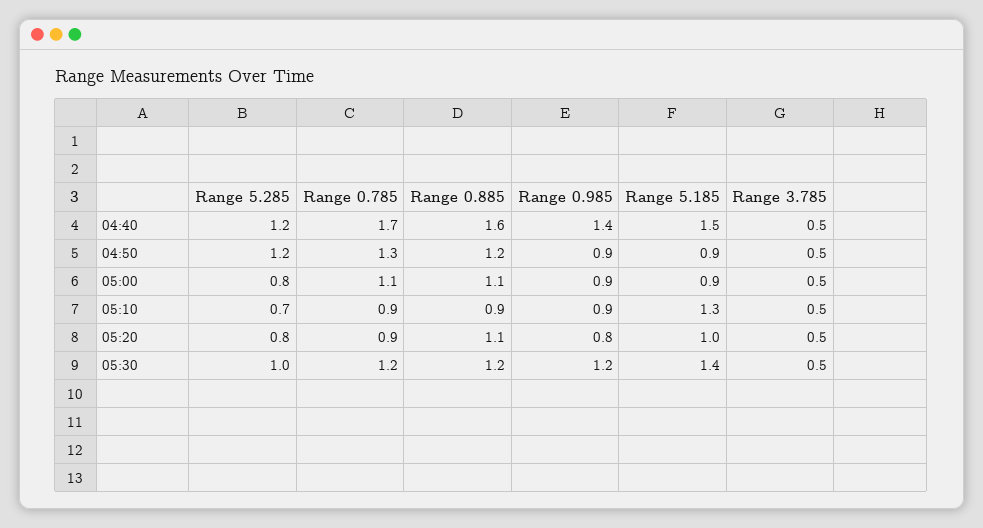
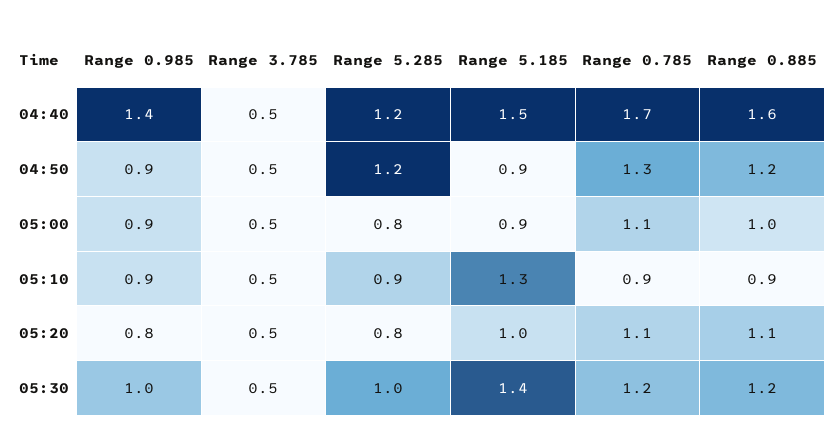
  {
    "Range 5.285": {
      "04:40": 1.2,
      "04:50": 1.2,
      "05:00": 0.8,
-     "05:10": 0.7,
+     "05:10": 0.9,
      "05:20": 0.8,
      "05:30": 1
    },
    "Range 0.785": {
      "04:40": 1.7,
      "04:50": 1.3,
      "05:00": 1.1,
      "05:10": 0.9,
-     "05:20": 0.9,
+     "05:20": 1.1,
      "05:30": 1.2
    },
    "Range 0.885": {
      "04:40": 1.6,
      "04:50": 1.2,
-     "05:00": 1.1,
+     "05:00": 1,
      "05:10": 0.9,
      "05:20": 1.1,
      "05:30": 1.2
    },
    "Range 0.985": {
      "04:40": 1.4,
      "04:50": 0.9,
      "05:00": 0.9,
      "05:10": 0.9,
      "05:20": 0.8,
-     "05:30": 1.2
+     "05:30": 1
    },
    "Range 5.185": {
      "04:40": 1.5,
      "04:50": 0.9,
      "05:00": 0.9,
      "05:10": 1.3,
      "05:20": 1,
      "05:30": 1.4
    },
    "Range 3.785": {
      "04:40": 0.5,
      "04:50": 0.5,
      "05:00": 0.5,
      "05:10": 0.5,
      "05:20": 0.5,
      "05:30": 0.5
    }
  }

